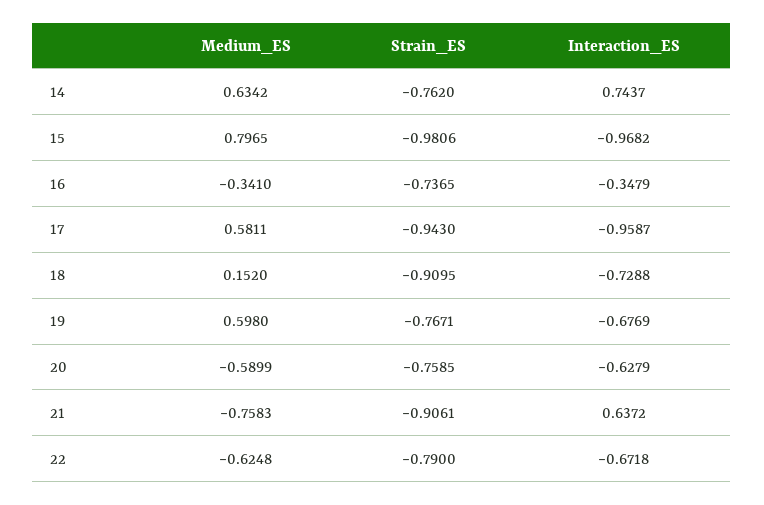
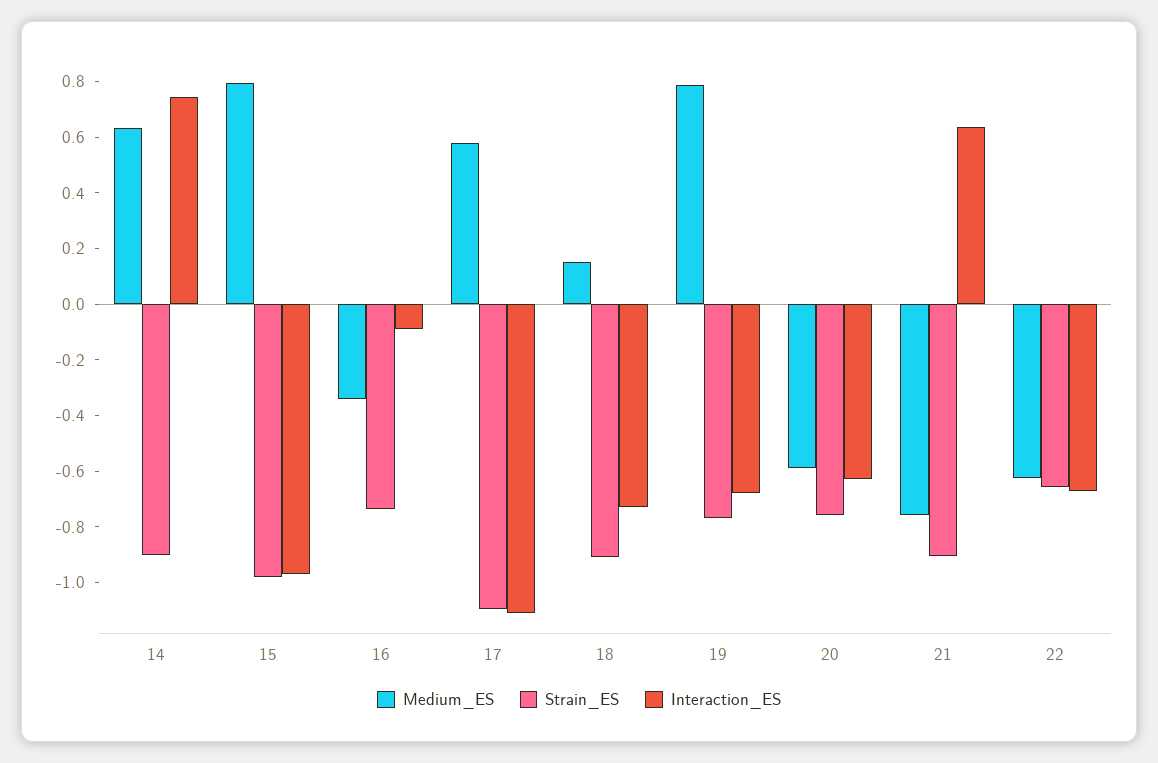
  {
    "Medium_ES": {
      "14": 0.6342,
      "15": 0.7965,
      "16": -0.341,
      "17": 0.5811,
      "18": 0.152,
-     "19": 0.598,
+     "19": 0.8,
      "20": -0.5899,
      "21": -0.7583,
      "22": -0.6248
    },
    "Strain_ES": {
-     "14": -0.762,
+     "14": -0.9,
      "15": -0.9806,
      "16": -0.7365,
-     "17": -0.943,
+     "17": -1.1,
      "18": -0.9095,
      "19": -0.7671,
      "20": -0.7585,
      "21": -0.9061,
-     "22": -0.79
+     "22": -0.65
    },
    "Interaction_ES": {
      "14": 0.7437,
      "15": -0.9682,
-     "16": -0.3479,
+     "16": -0.1,
-     "17": -0.9587,
+     "17": -1.1,
      "18": -0.7288,
      "19": -0.6769,
      "20": -0.6279,
      "21": 0.6372,
      "22": -0.6718
    }
  }

